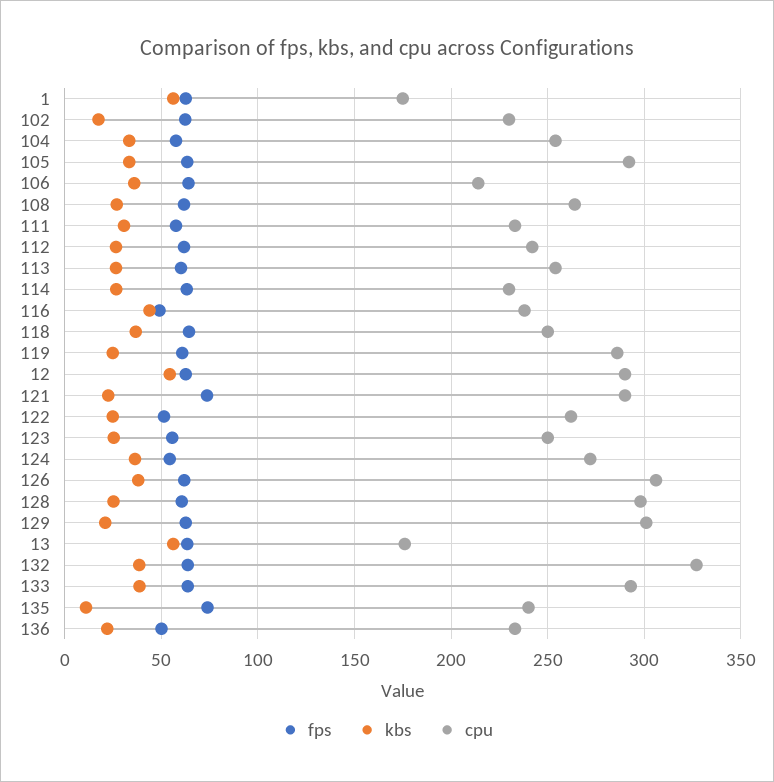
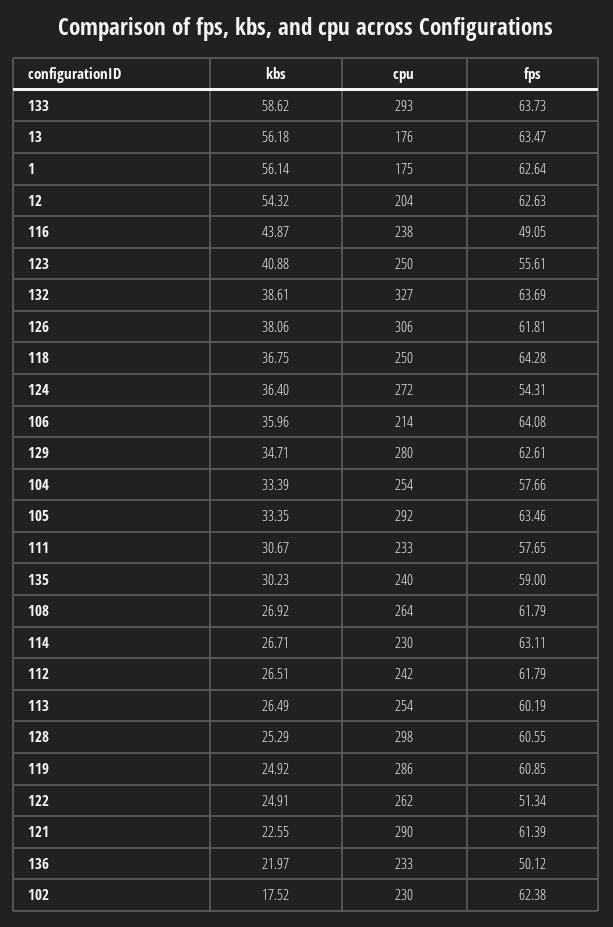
  {
    "fps": {
      "1": 62.64,
      "102": 62.38,
      "104": 57.66,
      "105": 63.46,
      "106": 64.08,
      "108": 61.79,
      "111": 57.65,
      "112": 61.79,
      "113": 60.19,
      "114": 63.11,
      "116": 49.05,
      "118": 64.28,
      "119": 60.85,
      "12": 62.63,
-     "121": 75,
+     "121": 61.39,
      "122": 51.34,
      "123": 55.61,
      "124": 54.31,
      "126": 61.81,
      "128": 60.55,
      "129": 62.61,
      "13": 63.47,
      "132": 63.69,
      "133": 63.73,
-     "135": 75,
+     "135": 59,
      "136": 50.12
    },
    "kbs": {
      "1": 56.14,
      "102": 17.52,
      "104": 33.39,
      "105": 33.35,
      "106": 35.96,
      "108": 26.92,
      "111": 30.67,
      "112": 26.51,
      "113": 26.49,
      "114": 26.71,
      "116": 43.87,
      "118": 36.75,
      "119": 24.92,
      "12": 54.32,
      "121": 22.55,
      "122": 24.91,
-     "123": 25,
+     "123": 40.88,
      "124": 36.4,
      "126": 38.06,
      "128": 25.29,
-     "129": 20,
+     "129": 34.71,
      "13": 56.18,
      "132": 38.61,
-     "133": 40,
+     "133": 58.62,
-     "135": 10,
+     "135": 30.23,
      "136": 21.97
    },
    "cpu": {
      "1": 175,
      "102": 230,
      "104": 254,
      "105": 292,
      "106": 214,
      "108": 264,
      "111": 233,
      "112": 242,
      "113": 254,
      "114": 230,
      "116": 238,
      "118": 250,
      "119": 286,
-     "12": 290,
+     "12": 204,
      "121": 290,
      "122": 262,
      "123": 250,
      "124": 272,
      "126": 306,
      "128": 298,
-     "129": 300,
+     "129": 280,
      "13": 176,
      "132": 327,
      "133": 293,
      "135": 240,
      "136": 233
    }
  }

